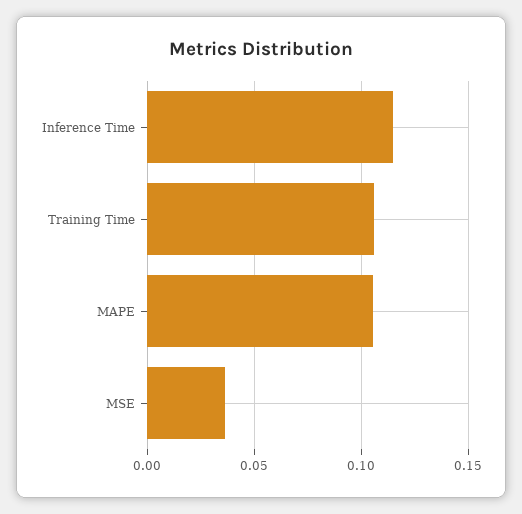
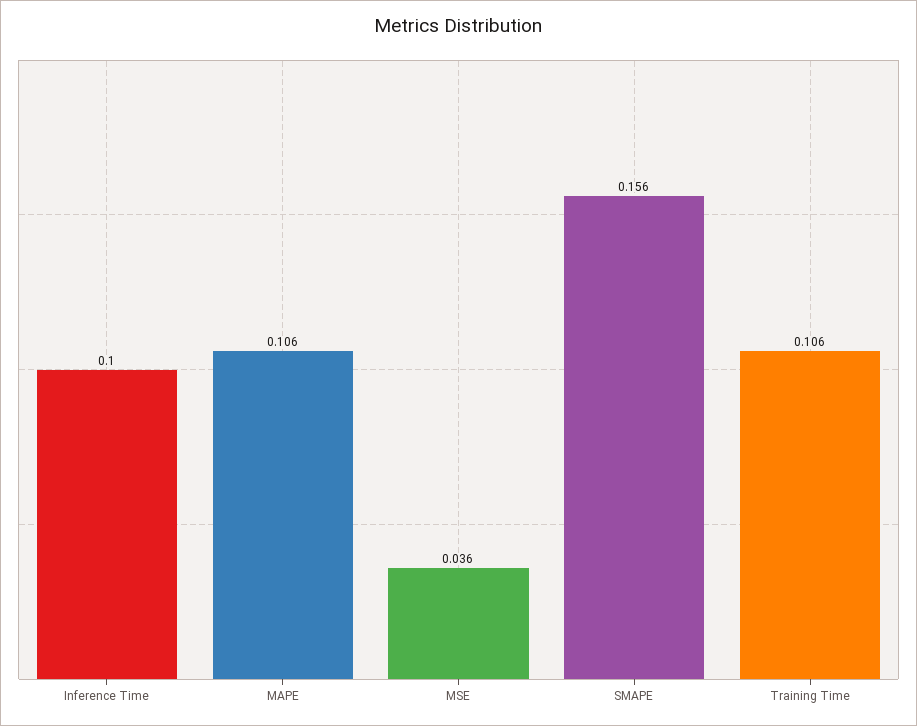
  {
-   "Inference Time": 0.115,
+   "Inference Time": 0.1,
    "Training Time": 0.106,
    "MAPE": 0.106,
-   "MSE": 0.036
+   "MSE": 0.036,
+   "SMAPE": 0.156
  }

